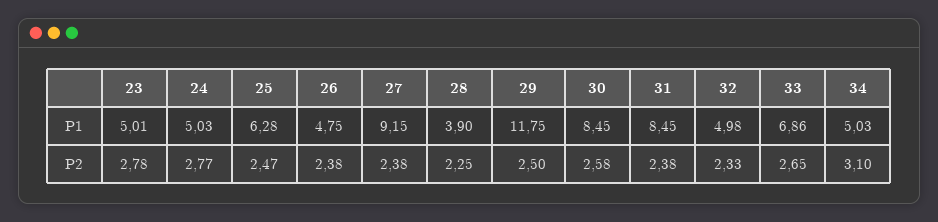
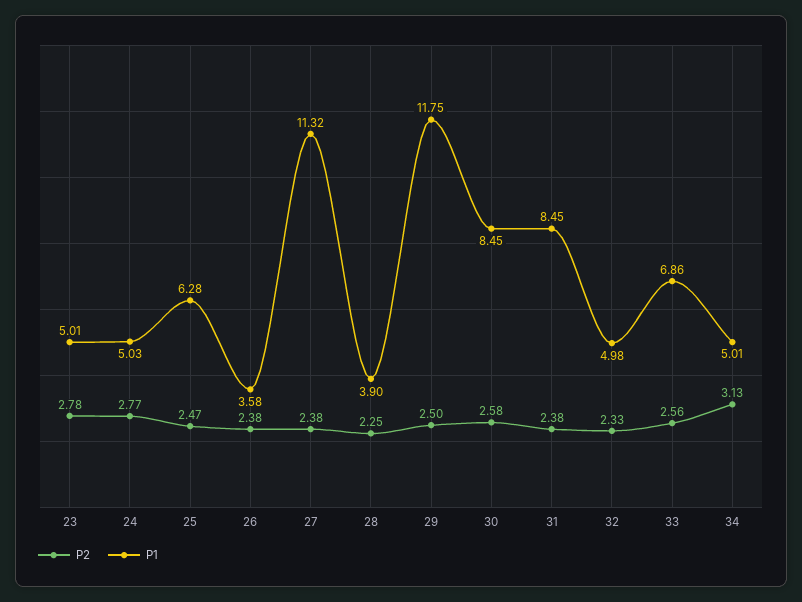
  {
    "P1": {
      "23": 5.01,
      "24": 5.03,
      "25": 6.28,
-     "26": 4.75,
+     "26": 3.58,
-     "27": 9.15,
+     "27": 11.32,
      "28": 3.9,
      "29": 11.75,
      "30": 8.45,
      "31": 8.45,
      "32": 4.98,
      "33": 6.86,
-     "34": 5.03
+     "34": 5.01
    },
    "P2": {
      "23": 2.78,
      "24": 2.77,
      "25": 2.47,
      "26": 2.38,
      "27": 2.38,
      "28": 2.25,
      "29": 2.5,
      "30": 2.58,
      "31": 2.38,
      "32": 2.33,
-     "33": 2.65,
+     "33": 2.56,
-     "34": 3.1
+     "34": 3.13
    }
  }

